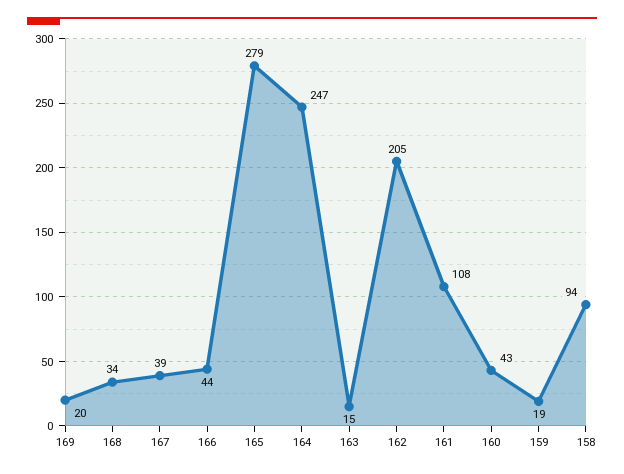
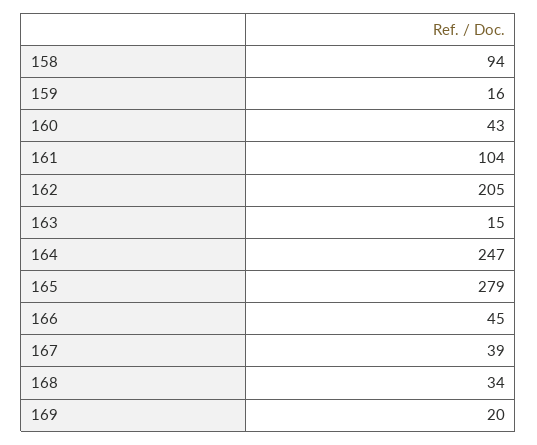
  {
    "169": 20,
    "168": 34,
    "167": 39,
-   "166": 44,
+   "166": 45,
    "165": 279,
    "164": 247,
    "163": 15,
    "162": 205,
-   "161": 108,
+   "161": 104,
    "160": 43,
-   "159": 19,
+   "159": 16,
    "158": 94
  }

